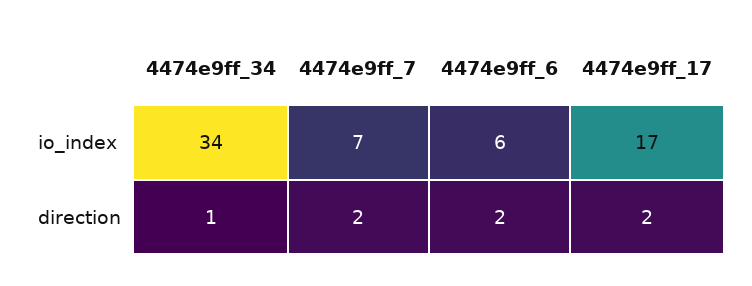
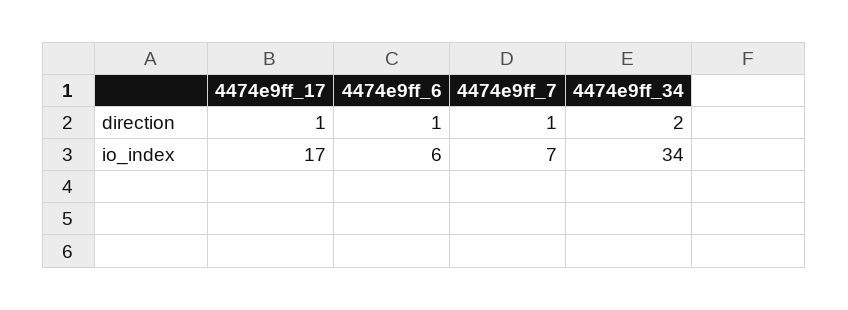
  {
    "4474e9ff_34": {
      "io_index": 34,
-     "direction": 1
+     "direction": 2
    },
    "4474e9ff_7": {
      "io_index": 7,
-     "direction": 2
+     "direction": 1
    },
    "4474e9ff_6": {
      "io_index": 6,
-     "direction": 2
+     "direction": 1
    },
    "4474e9ff_17": {
      "io_index": 17,
-     "direction": 2
+     "direction": 1
    }
  }

